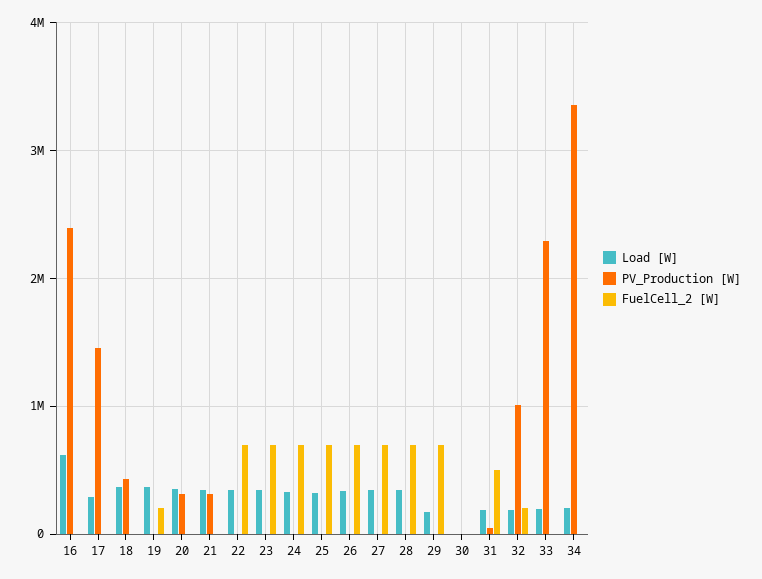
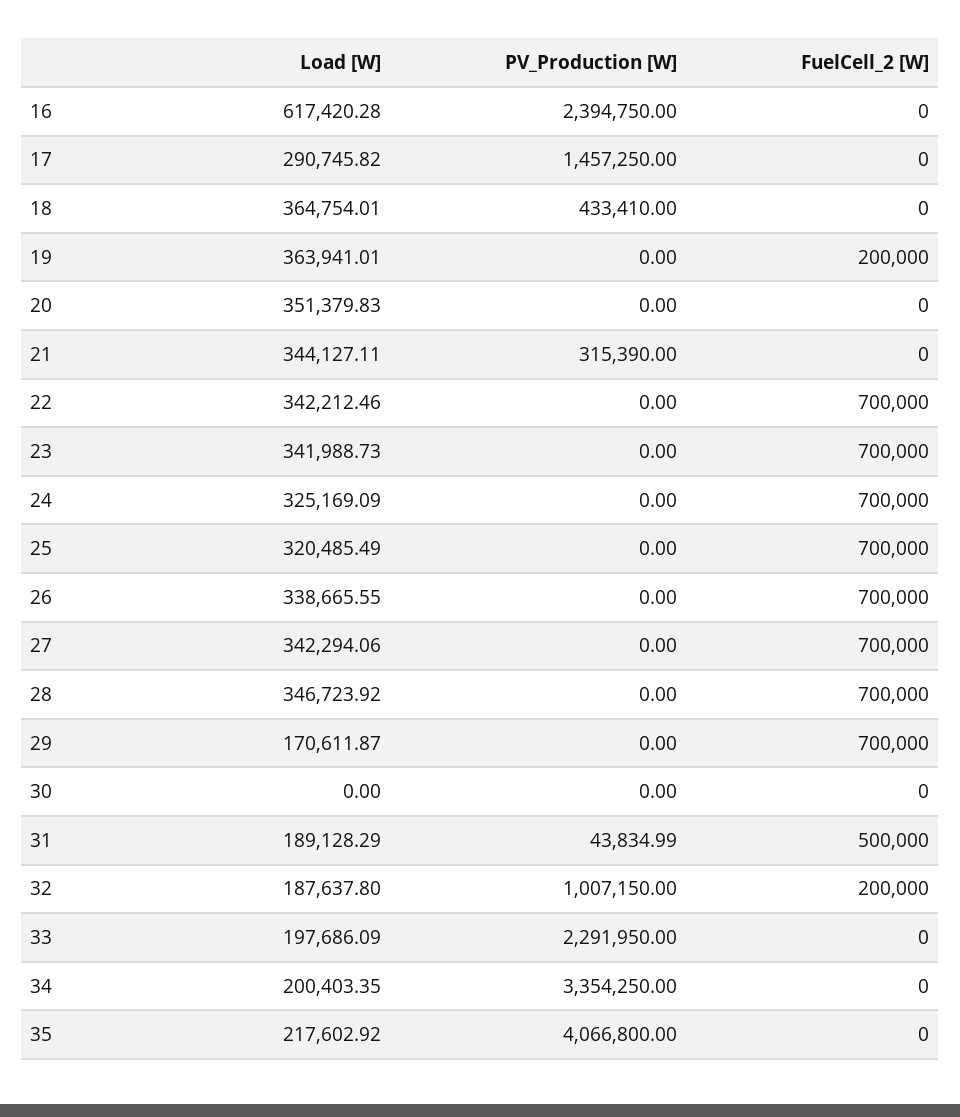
  {
    "Load [W]": {
      "16": 617420.28,
      "17": 290745.82,
      "18": 364754.01,
      "19": 363941.01,
      "20": 351379.83,
      "21": 344127.11,
      "22": 342212.46,
      "23": 341988.73,
      "24": 325169.09,
      "25": 320485.49,
      "26": 338665.55,
      "27": 342294.06,
      "28": 346723.92,
      "29": 170611.87,
      "30": 0,
      "31": 189128.29,
      "32": 187637.8,
      "33": 197686.09,
-     "34": 200403.35
+     "34": 200403.35,
+     "35": 217602.92
    },
    "PV_Production [W]": {
      "16": 2394750,
      "17": 1457250,
      "18": 433410,
      "19": 0,
-     "20": 300000,
+     "20": 0,
      "21": 315390,
      "22": 0,
      "23": 0,
      "24": 0,
      "25": 0,
      "26": 0,
      "27": 0,
      "28": 0,
      "29": 0,
      "30": 0,
      "31": 43834.99,
      "32": 1007150,
      "33": 2291950,
-     "34": 3354250
+     "34": 3354250,
+     "35": 4066800
    },
    "FuelCell_2 [W]": {
      "16": 0,
      "17": 0,
      "18": 0,
      "19": 200000,
      "20": 0,
      "21": 0,
      "22": 700000,
      "23": 700000,
      "24": 700000,
      "25": 700000,
      "26": 700000,
      "27": 700000,
      "28": 700000,
      "29": 700000,
      "30": 0,
      "31": 500000,
      "32": 200000,
      "33": 0,
-     "34": 0
+     "34": 0,
+     "35": 0
    }
  }

